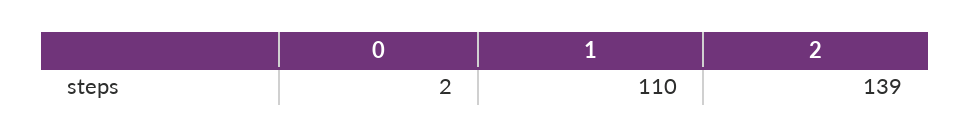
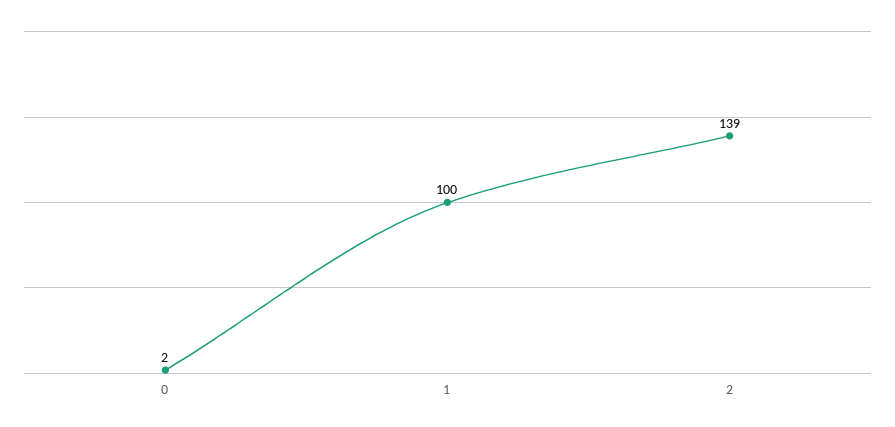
  {
    "0": 2,
-   "1": 110,
+   "1": 100,
    "2": 139
  }

